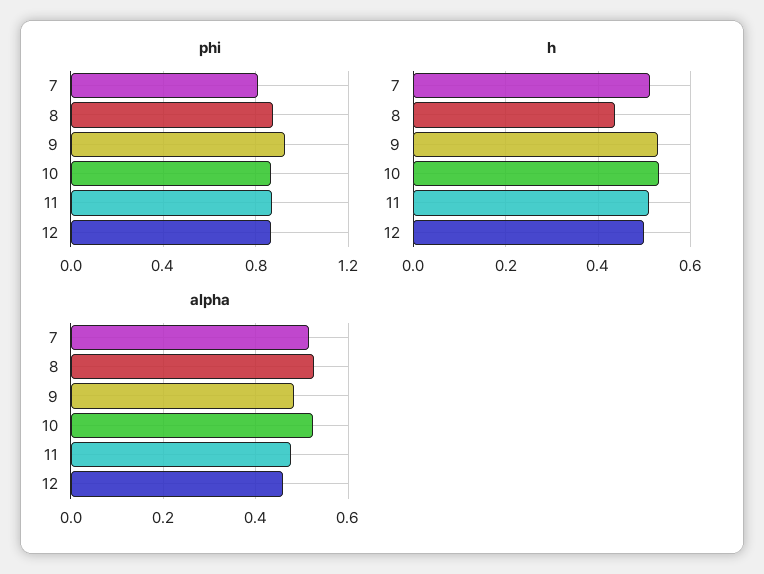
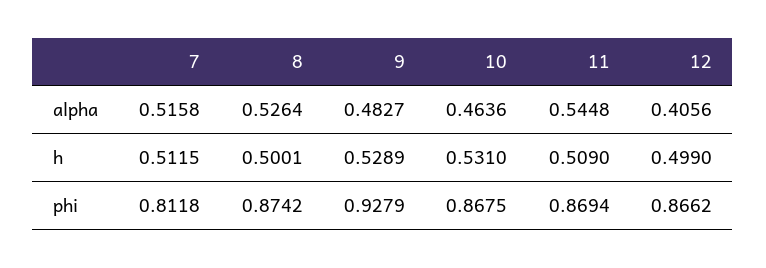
  {
    "phi": {
      "7": 0.8118,
      "8": 0.8742,
      "9": 0.9279,
      "10": 0.8675,
      "11": 0.8694,
      "12": 0.8662
    },
    "h": {
      "7": 0.5115,
-     "8": 0.44,
+     "8": 0.5001,
      "9": 0.5289,
      "10": 0.531,
      "11": 0.509,
      "12": 0.499
    },
    "alpha": {
      "7": 0.5158,
      "8": 0.5264,
      "9": 0.4827,
-     "10": 0.52,
+     "10": 0.4636,
-     "11": 0.48,
+     "11": 0.5448,
-     "12": 0.46
+     "12": 0.4056
    }
  }

